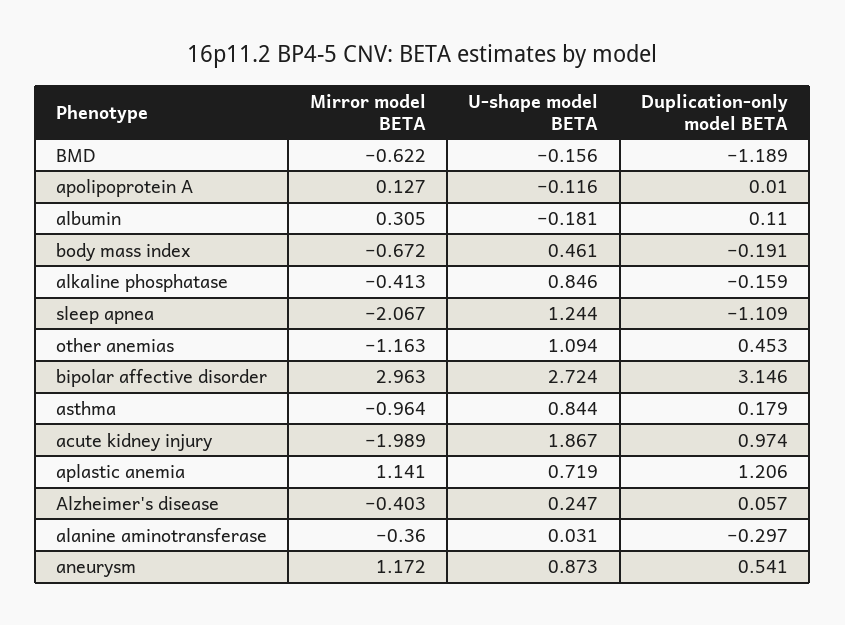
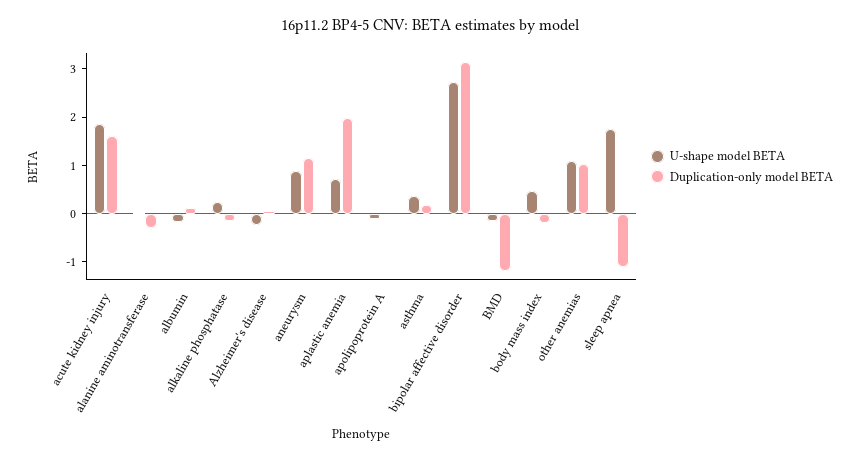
  {
-   "Mirror model BETA": {
-     "BMD": -0.622,
-     "apolipoprotein A": 0.127,
-     "albumin": 0.305,
-     "body mass index": -0.672,
-     "alkaline phosphatase": -0.413,
-     "sleep apnea": -2.067,
-     "other anemias": -1.163,
-     "bipolar affective disorder": 2.963,
-     "asthma": -0.964,
-     "acute kidney injury": -1.989,
-     "aplastic anemia": 1.141,
-     "Alzheimer's disease": -0.403,
-     "alanine aminotransferase": -0.36,
-     "aneurysm": 1.172
-   },
    "U-shape model BETA": {
      "BMD": -0.156,
      "apolipoprotein A": -0.116,
      "albumin": -0.181,
      "body mass index": 0.461,
-     "alkaline phosphatase": 0.846,
+     "alkaline phosphatase": 0.2,
-     "sleep apnea": 1.244,
+     "sleep apnea": 1.8,
      "other anemias": 1.094,
      "bipolar affective disorder": 2.724,
-     "asthma": 0.844,
+     "asthma": 0.4,
      "acute kidney injury": 1.867,
      "aplastic anemia": 0.719,
-     "Alzheimer's disease": 0.247,
+     "Alzheimer's disease": -0.2,
      "alanine aminotransferase": 0.031,
      "aneurysm": 0.873
    },
    "Duplication-only model BETA": {
      "BMD": -1.189,
      "apolipoprotein A": 0.01,
      "albumin": 0.11,
      "body mass index": -0.191,
      "alkaline phosphatase": -0.159,
      "sleep apnea": -1.109,
-     "other anemias": 0.453,
+     "other anemias": 1,
      "bipolar affective disorder": 3.146,
      "asthma": 0.179,
-     "acute kidney injury": 0.974,
+     "acute kidney injury": 1.6,
-     "aplastic anemia": 1.206,
+     "aplastic anemia": 2,
      "Alzheimer's disease": 0.057,
      "alanine aminotransferase": -0.297,
-     "aneurysm": 0.541
+     "aneurysm": 1.2
    }
  }

